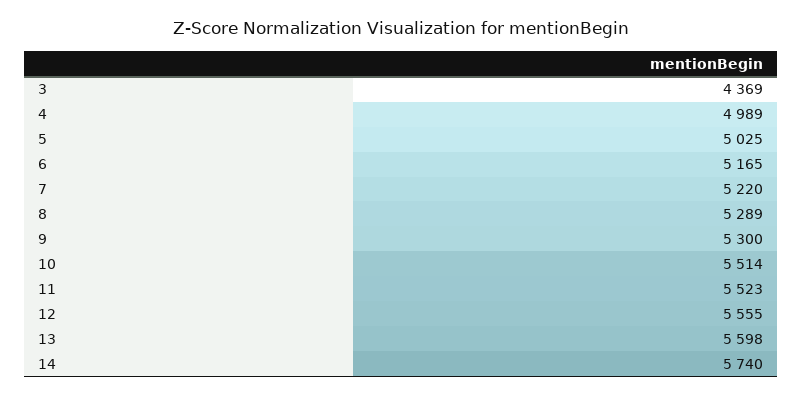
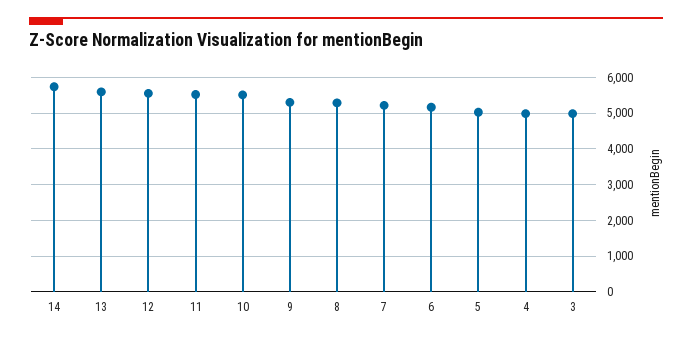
  {
-   "3": 4369,
+   "3": 5000,
    "4": 4989,
    "5": 5025,
    "6": 5165,
    "7": 5220,
    "8": 5289,
    "9": 5300,
    "10": 5514,
    "11": 5523,
    "12": 5555,
    "13": 5598,
    "14": 5740
  }

